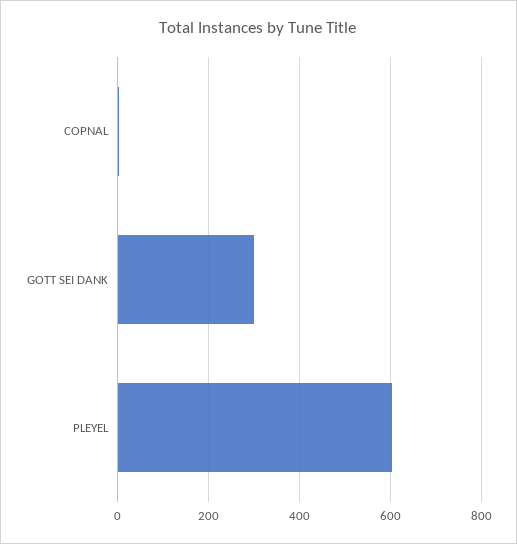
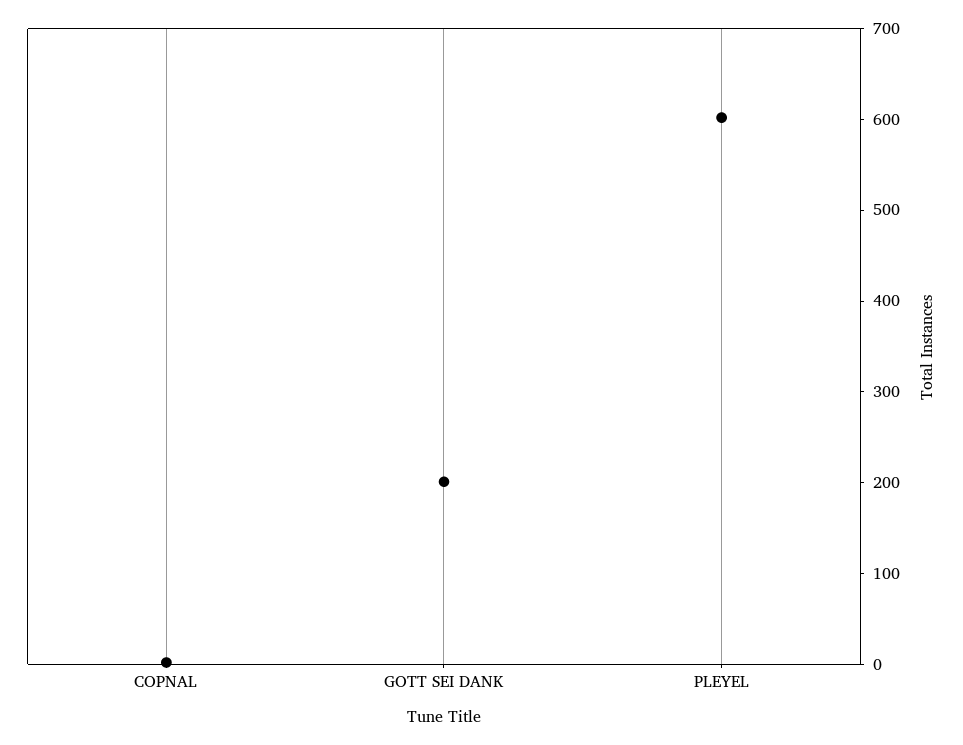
  {
    "COPNAL": 0,
-   "GOTT SEI DANK": 300,
+   "GOTT SEI DANK": 200,
    "PLEYEL": 600
  }

